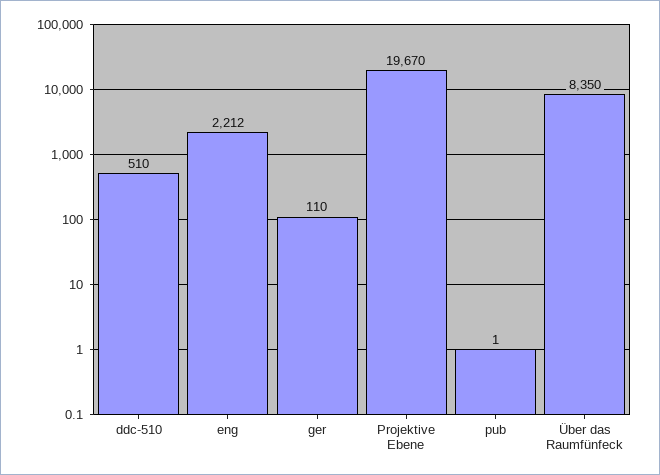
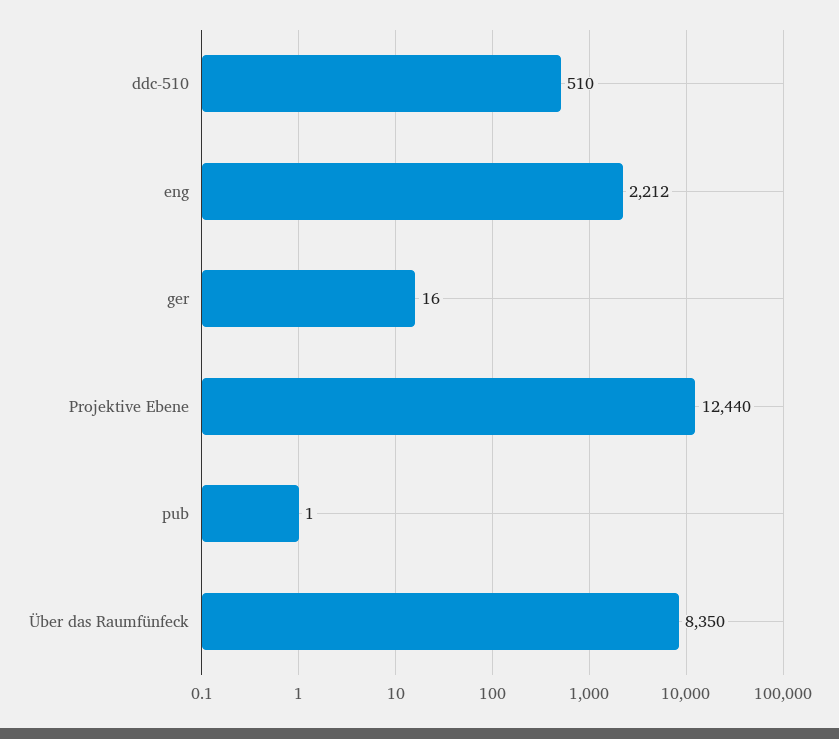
  {
    "ddc-510": 510,
    "eng": 2212,
-   "ger": 110,
+   "ger": 16,
-   "Projektive Ebene": 19670,
+   "Projektive Ebene": 12440,
    "pub": 1,
    "Über das Raumfünfeck": 8350
  }

